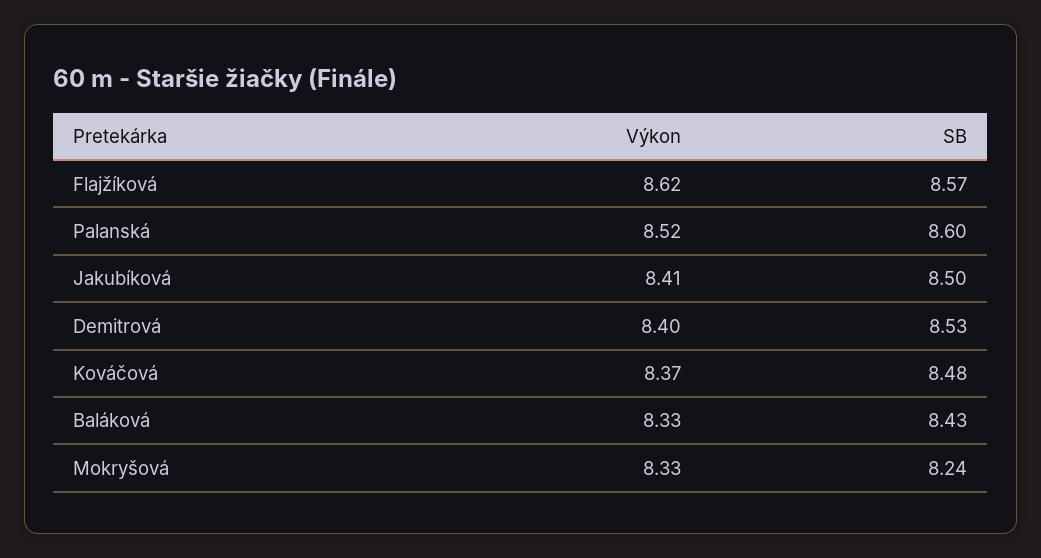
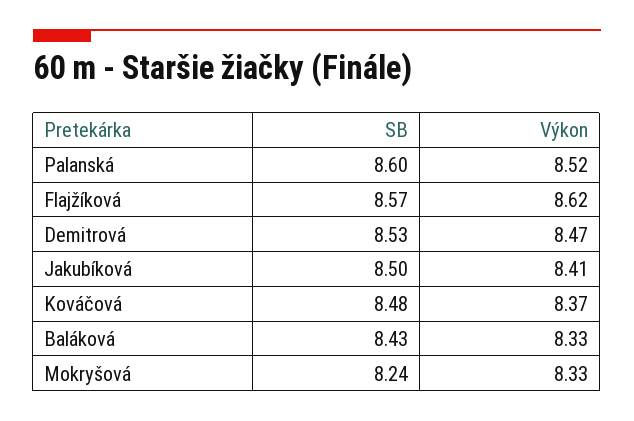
  {
    "Výkon": {
      "Flajžíková": 8.62,
      "Palanská": 8.52,
      "Jakubíková": 8.41,
-     "Demitrová": 8.4,
+     "Demitrová": 8.47,
      "Kováčová": 8.37,
      "Baláková": 8.33,
      "Mokryšová": 8.33
    },
    "SB": {
      "Flajžíková": 8.57,
      "Palanská": 8.6,
      "Jakubíková": 8.5,
      "Demitrová": 8.53,
      "Kováčová": 8.48,
      "Baláková": 8.43,
      "Mokryšová": 8.24
    }
  }

